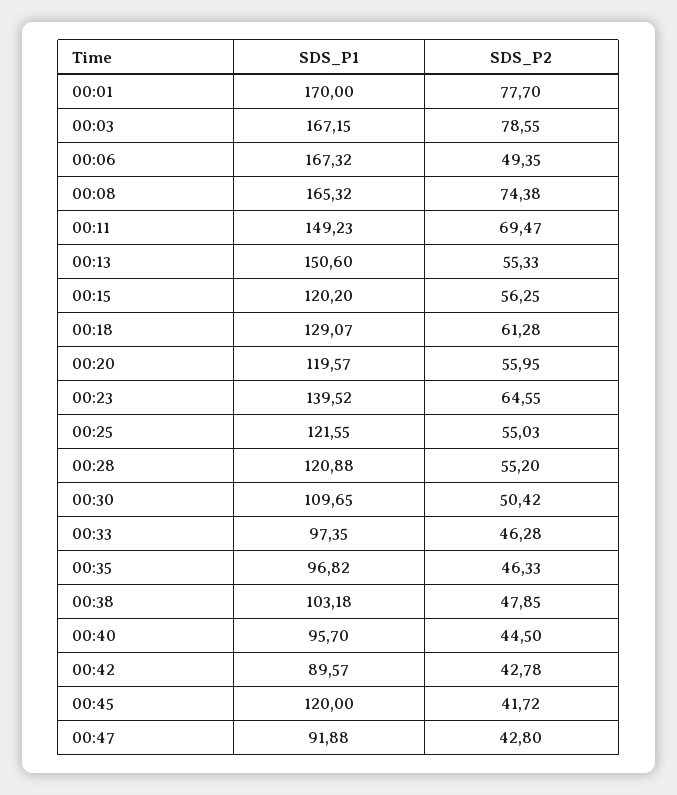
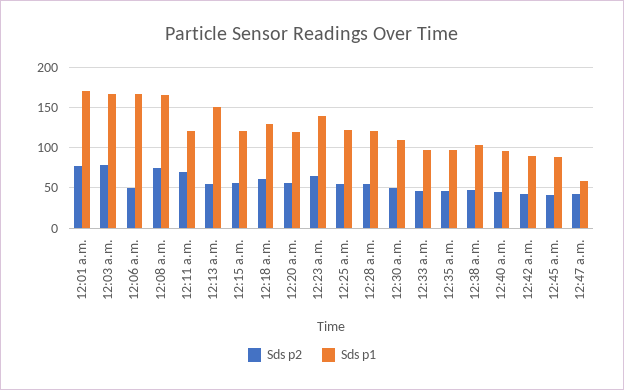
  {
    "SDS_P1": {
      "00:01": 170,
      "00:03": 167.15,
      "00:06": 167.32,
      "00:08": 165.32,
-     "00:11": 149.23,
+     "00:11": 120,
      "00:13": 150.6,
      "00:15": 120.2,
      "00:18": 129.07,
      "00:20": 119.57,
      "00:23": 139.52,
      "00:25": 121.55,
      "00:28": 120.88,
      "00:30": 109.65,
      "00:33": 97.35,
      "00:35": 96.82,
      "00:38": 103.18,
      "00:40": 95.7,
      "00:42": 89.57,
-     "00:45": 120,
+     "00:45": 90,
-     "00:47": 91.88
+     "00:47": 60
    },
    "SDS_P2": {
      "00:01": 77.7,
      "00:03": 78.55,
      "00:06": 49.35,
      "00:08": 74.38,
      "00:11": 69.47,
      "00:13": 55.33,
      "00:15": 56.25,
      "00:18": 61.28,
      "00:20": 55.95,
      "00:23": 64.55,
      "00:25": 55.03,
      "00:28": 55.2,
      "00:30": 50.42,
      "00:33": 46.28,
      "00:35": 46.33,
      "00:38": 47.85,
      "00:40": 44.5,
      "00:42": 42.78,
      "00:45": 41.72,
      "00:47": 42.8
    }
  }

